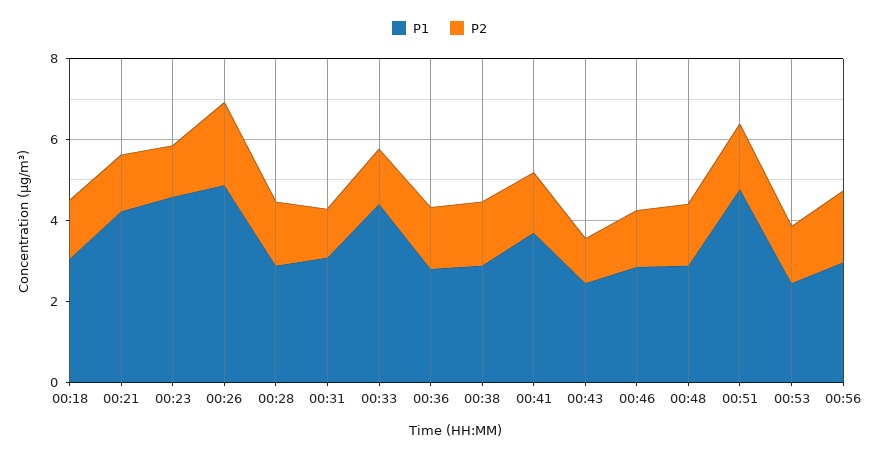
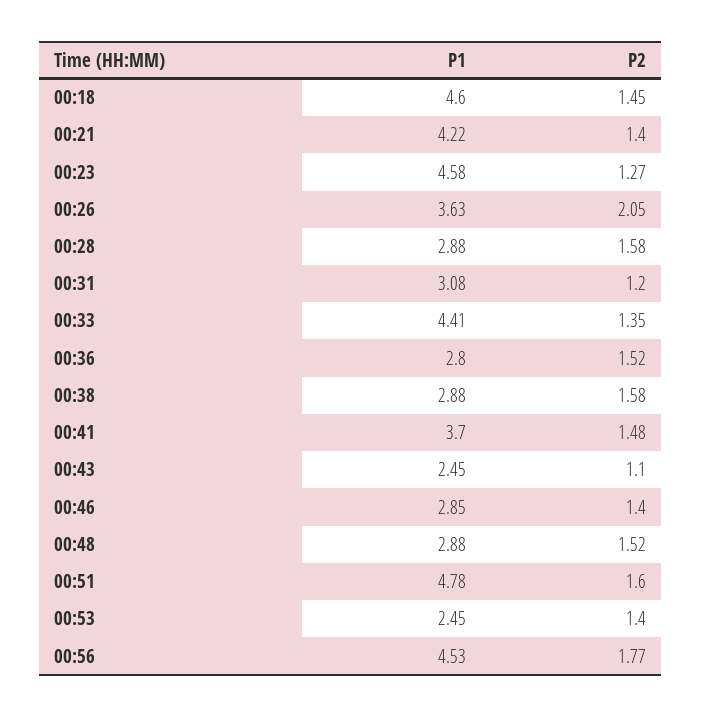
  {
    "P1": {
-     "00:18": 3,
+     "00:18": 4.6,
      "00:21": 4.22,
      "00:23": 4.58,
-     "00:26": 5,
+     "00:26": 3.63,
      "00:28": 2.88,
      "00:31": 3.08,
      "00:33": 4.41,
      "00:36": 2.8,
      "00:38": 2.88,
      "00:41": 3.7,
      "00:43": 2.45,
      "00:46": 2.85,
      "00:48": 2.88,
      "00:51": 4.78,
      "00:53": 2.45,
-     "00:56": 3
+     "00:56": 4.53
    },
    "P2": {
      "00:18": 1.45,
      "00:21": 1.4,
      "00:23": 1.27,
      "00:26": 2.05,
      "00:28": 1.58,
      "00:31": 1.2,
      "00:33": 1.35,
      "00:36": 1.52,
      "00:38": 1.58,
      "00:41": 1.48,
      "00:43": 1.1,
      "00:46": 1.4,
      "00:48": 1.52,
      "00:51": 1.6,
      "00:53": 1.4,
      "00:56": 1.77
    }
  }

